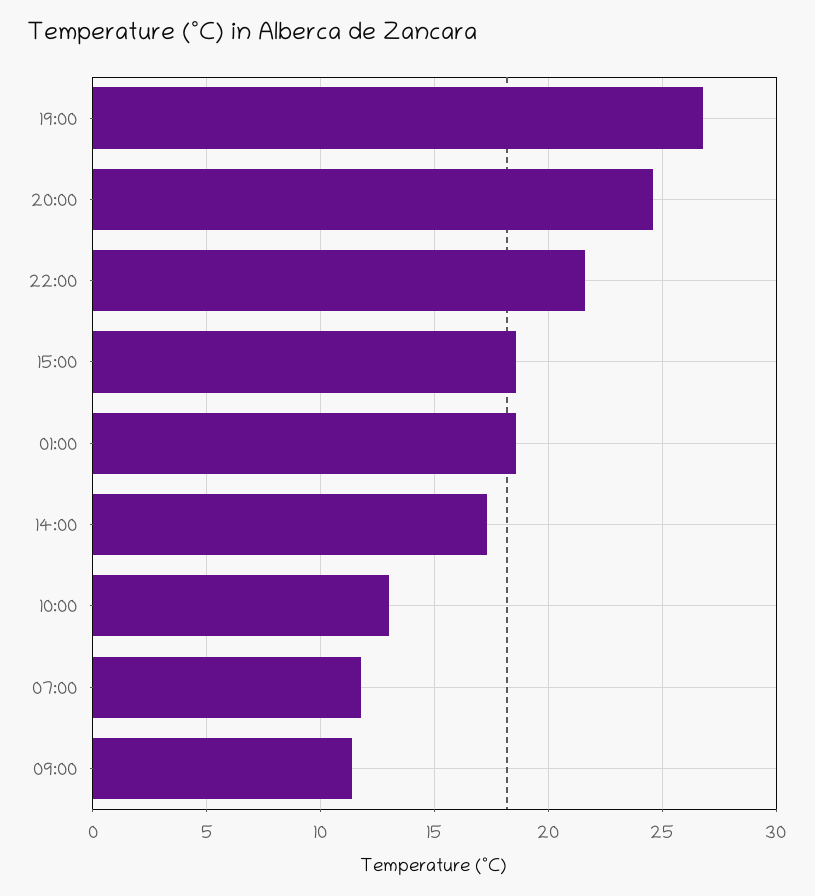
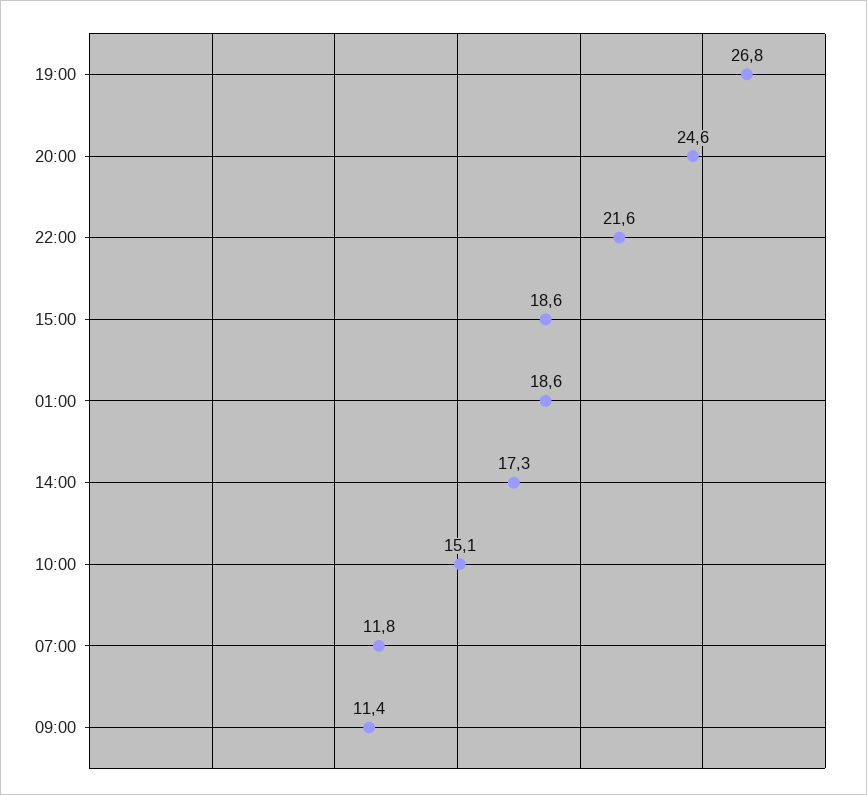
  {
    "19:00": 26.8,
    "20:00": 24.6,
    "22:00": 21.6,
    "15:00": 18.6,
    "01:00": 18.6,
    "14:00": 17.3,
-   "10:00": 13,
+   "10:00": 15.1,
    "07:00": 11.8,
    "09:00": 11.4
  }

